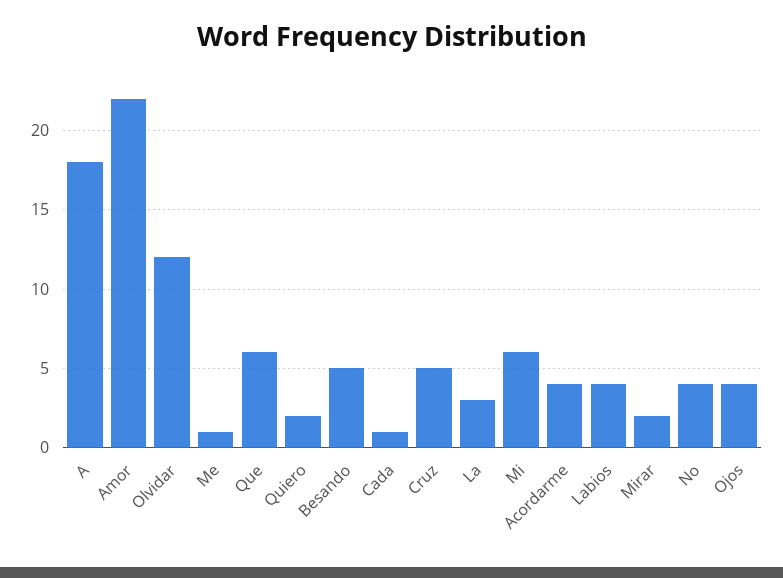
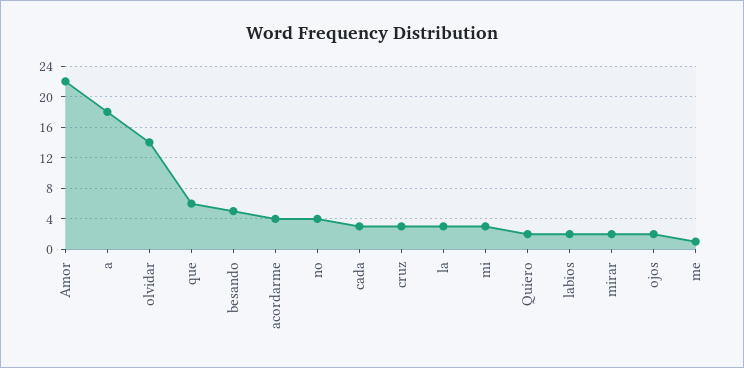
  {
    "A": 18,
    "Amor": 22,
-   "Olvidar": 12,
+   "Olvidar": 14,
    "Me": 1,
    "Que": 6,
    "Quiero": 2,
    "Besando": 5,
-   "Cada": 1,
+   "Cada": 3,
-   "Cruz": 5,
+   "Cruz": 3,
    "La": 3,
-   "Mi": 6,
+   "Mi": 3,
    "Acordarme": 4,
-   "Labios": 4,
+   "Labios": 2,
    "Mirar": 2,
    "No": 4,
-   "Ojos": 4
+   "Ojos": 2
  }

